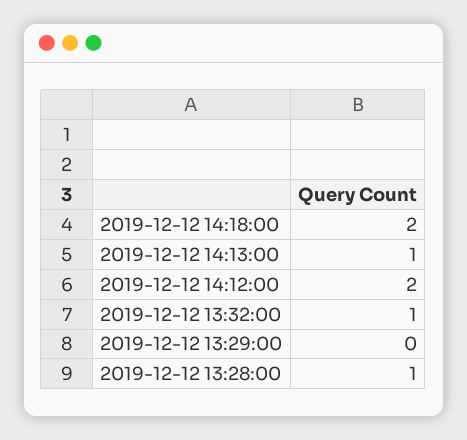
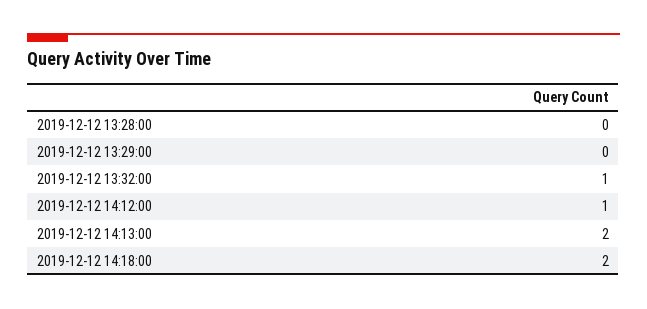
  {
    "2019-12-12 14:18:00": 2,
-   "2019-12-12 14:13:00": 1,
+   "2019-12-12 14:13:00": 2,
-   "2019-12-12 14:12:00": 2,
+   "2019-12-12 14:12:00": 1,
    "2019-12-12 13:32:00": 1,
    "2019-12-12 13:29:00": 0,
-   "2019-12-12 13:28:00": 1
+   "2019-12-12 13:28:00": 0
  }

